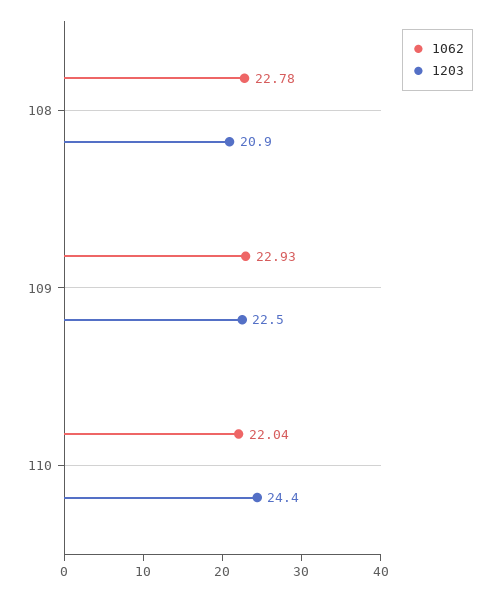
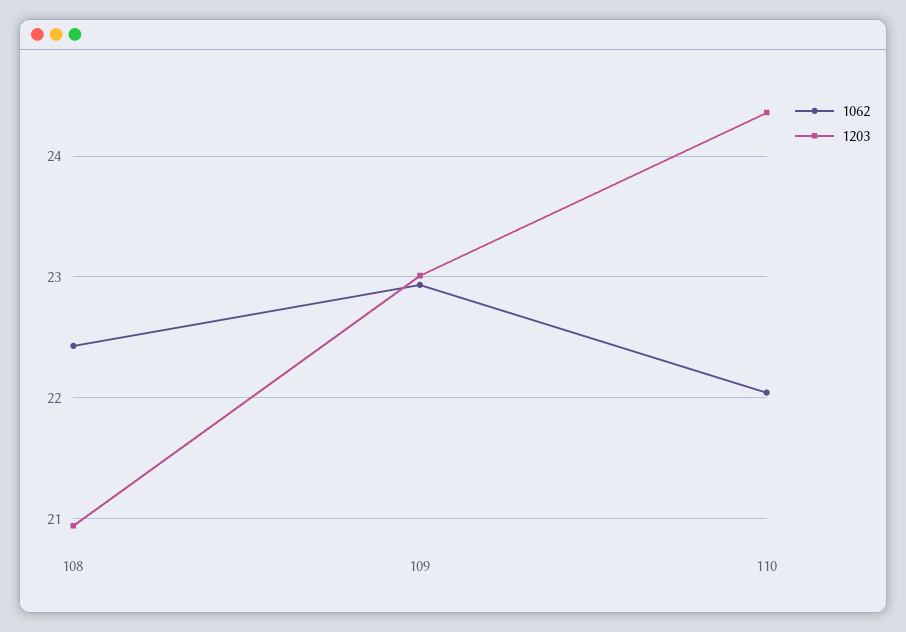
  {
    "1062": {
-     "108": 22.78,
+     "108": 22.4,
      "109": 22.93,
      "110": 22.04
    },
    "1203": {
      "108": 20.9,
-     "109": 22.5,
+     "109": 23,
      "110": 24.4
    }
  }

